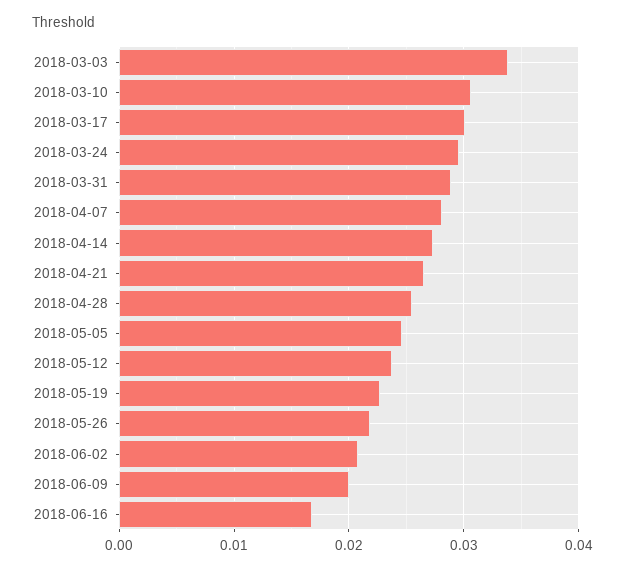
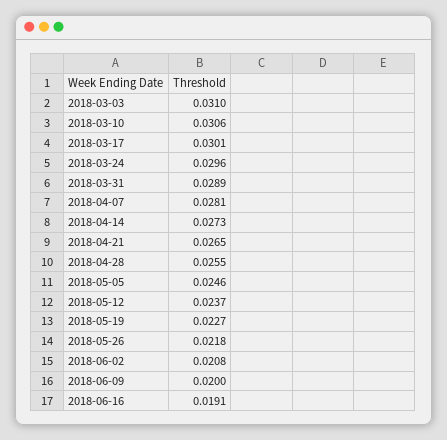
  {
-   "2018-03-03": 0.034,
+   "2018-03-03": 0.031,
    "2018-03-10": 0.0306,
    "2018-03-17": 0.0301,
    "2018-03-24": 0.0296,
    "2018-03-31": 0.0289,
    "2018-04-07": 0.0281,
    "2018-04-14": 0.0273,
    "2018-04-21": 0.0265,
    "2018-04-28": 0.0255,
    "2018-05-05": 0.0246,
    "2018-05-12": 0.0237,
    "2018-05-19": 0.0227,
    "2018-05-26": 0.0218,
    "2018-06-02": 0.0208,
    "2018-06-09": 0.02,
-   "2018-06-16": 0.017
+   "2018-06-16": 0.0191
  }

